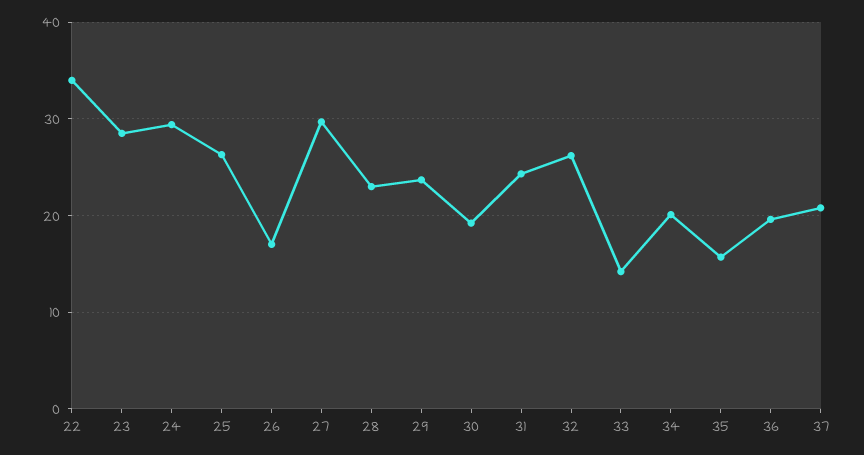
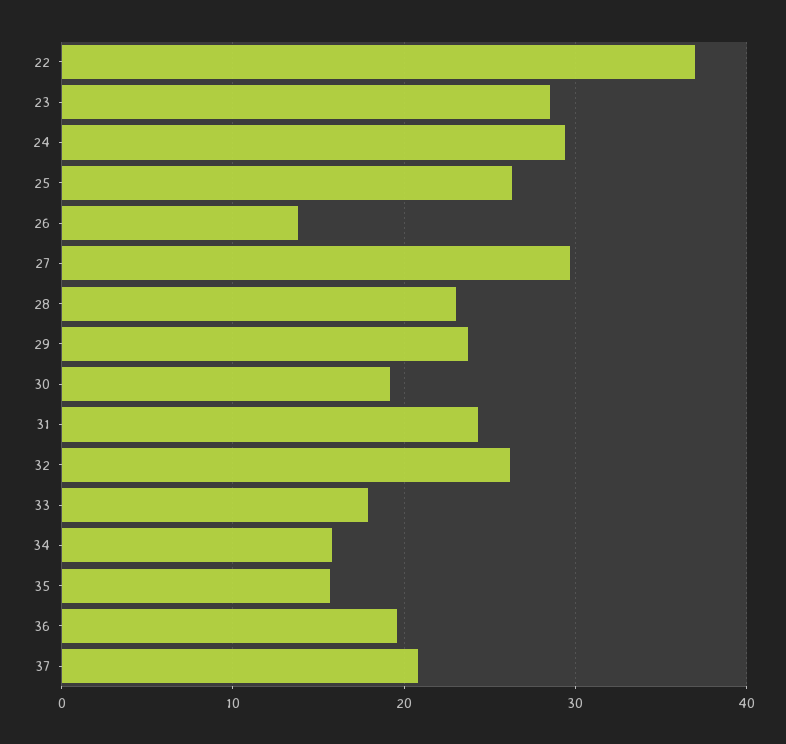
  {
-   "22": 34,
+   "22": 37,
    "23": 29,
    "24": 29,
    "25": 26,
-   "26": 17,
+   "26": 14,
    "27": 30,
    "28": 23,
    "29": 24,
    "30": 19,
    "31": 24,
    "32": 26,
-   "33": 14,
+   "33": 18,
-   "34": 20,
+   "34": 16,
    "35": 16,
    "36": 20,
    "37": 21
  }

